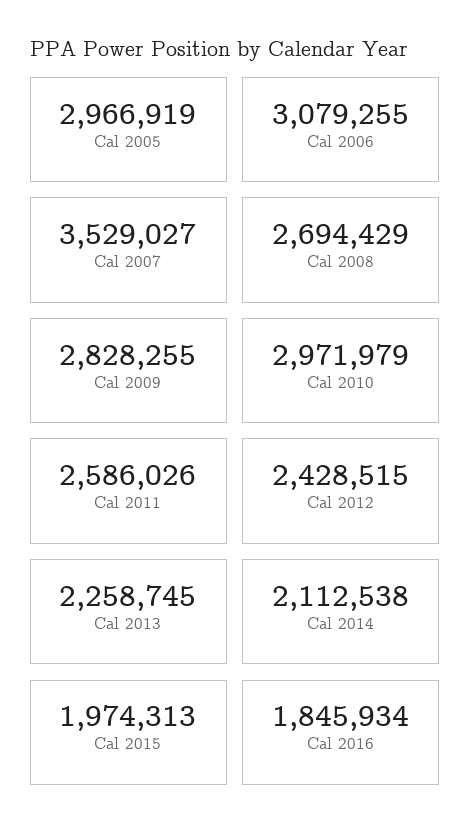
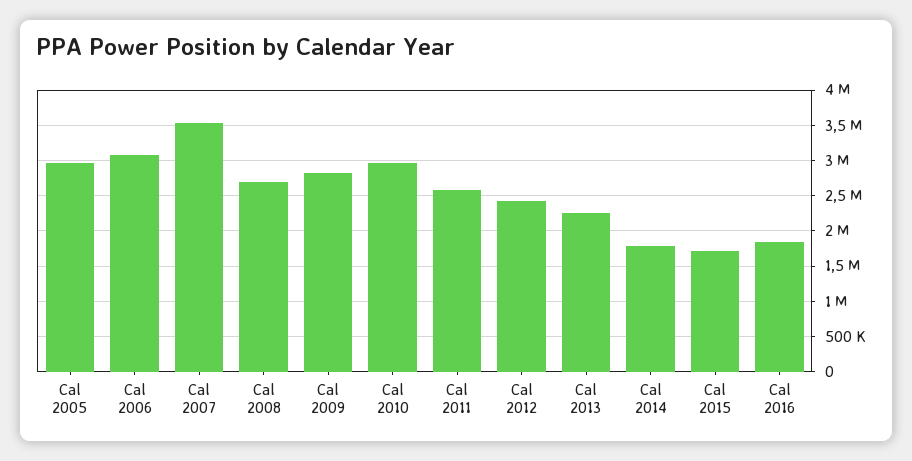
  {
    "Cal 2005": 2966919,
    "Cal 2006": 3079255,
    "Cal 2007": 3529027,
    "Cal 2008": 2694429,
    "Cal 2009": 2828255,
    "Cal 2010": 2971979,
    "Cal 2011": 2586026,
    "Cal 2012": 2428515,
    "Cal 2013": 2258745,
-   "Cal 2014": 2112538,
+   "Cal 2014": 1800000,
-   "Cal 2015": 1974313,
+   "Cal 2015": 1700000,
    "Cal 2016": 1845934
  }

